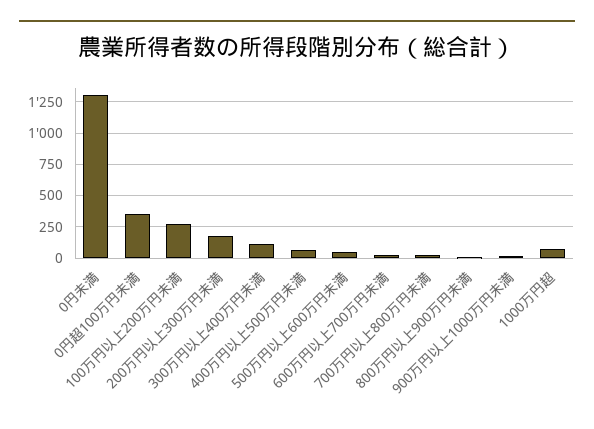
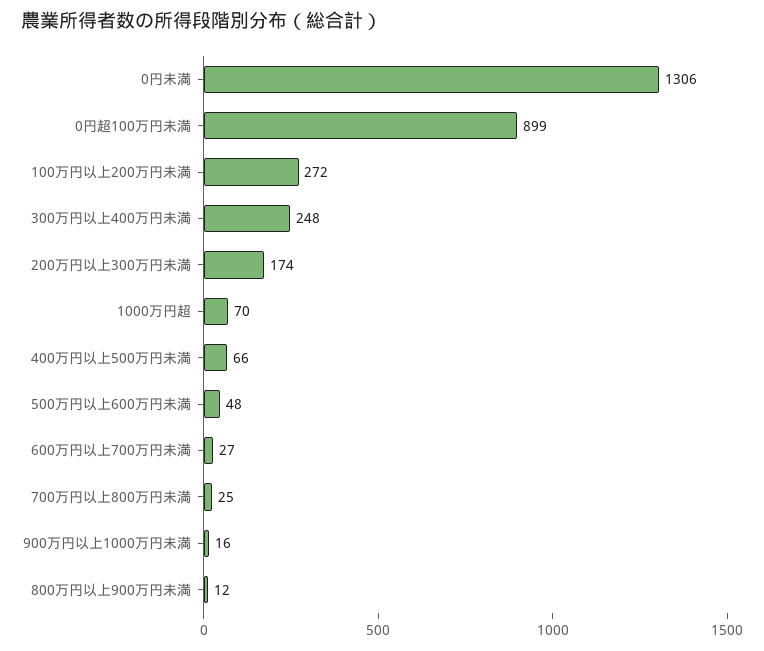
  {
    "0円未満": 1306,
-   "0円超100万円未満": 350,
+   "0円超100万円未満": 899,
    "100万円以上200万円未満": 272,
    "200万円以上300万円未満": 174,
-   "300万円以上400万円未満": 100,
+   "300万円以上400万円未満": 248,
    "400万円以上500万円未満": 66,
    "500万円以上600万円未満": 48,
    "600万円以上700万円未満": 27,
    "700万円以上800万円未満": 25,
    "800万円以上900万円未満": 12,
    "900万円以上1000万円未満": 16,
    "1000万円超": 70
  }

